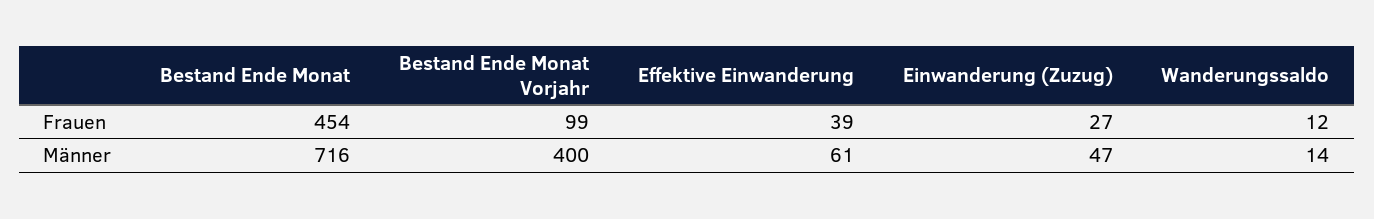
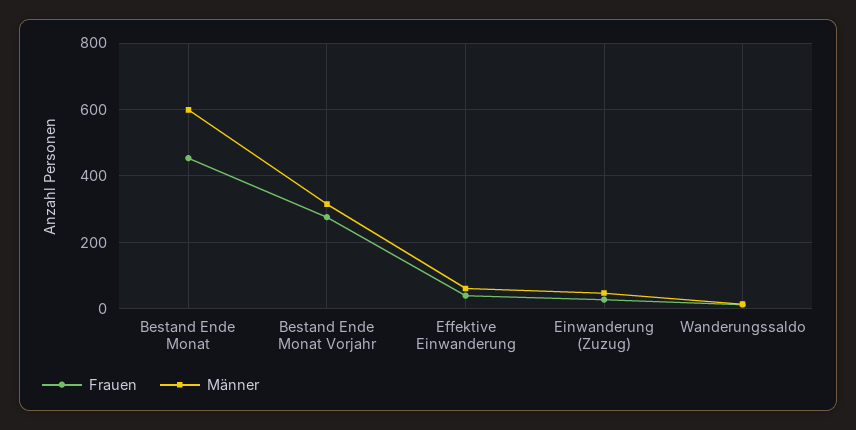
  {
    "Frauen": {
      "Bestand Ende Monat": 454,
-     "Bestand Ende Monat Vorjahr": 99,
+     "Bestand Ende Monat Vorjahr": 280,
      "Effektive Einwanderung": 39,
      "Einwanderung (Zuzug)": 27,
      "Wanderungssaldo": 12
    },
    "Männer": {
-     "Bestand Ende Monat": 716,
+     "Bestand Ende Monat": 600,
-     "Bestand Ende Monat Vorjahr": 400,
+     "Bestand Ende Monat Vorjahr": 320,
      "Effektive Einwanderung": 61,
      "Einwanderung (Zuzug)": 47,
      "Wanderungssaldo": 14
    }
  }

